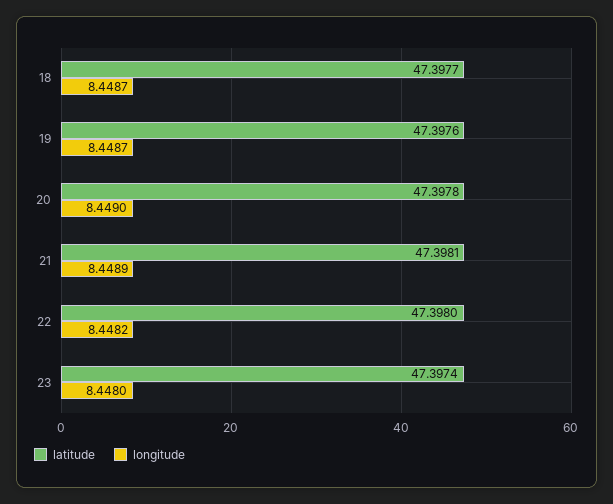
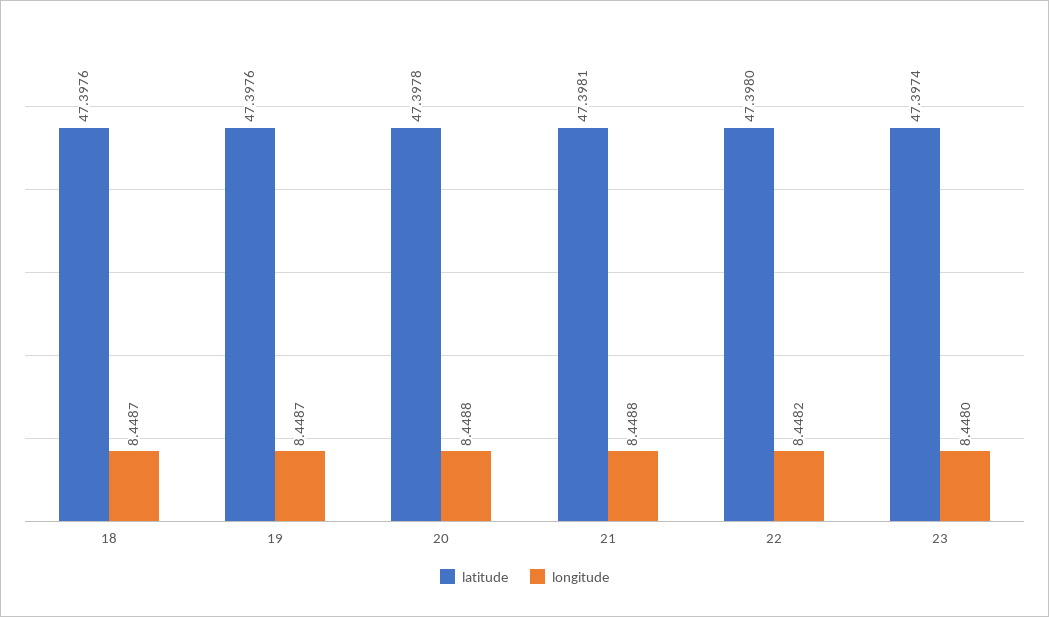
  {
    "latitude": {
-     "18": 47.3977,
+     "18": 47.3976,
      "19": 47.3976,
      "20": 47.3978,
      "21": 47.3981,
      "22": 47.398,
      "23": 47.3974
    },
    "longitude": {
      "18": 8.4487,
      "19": 8.4487,
-     "20": 8.449,
+     "20": 8.4488,
-     "21": 8.4489,
+     "21": 8.4488,
      "22": 8.4482,
      "23": 8.448
    }
  }

